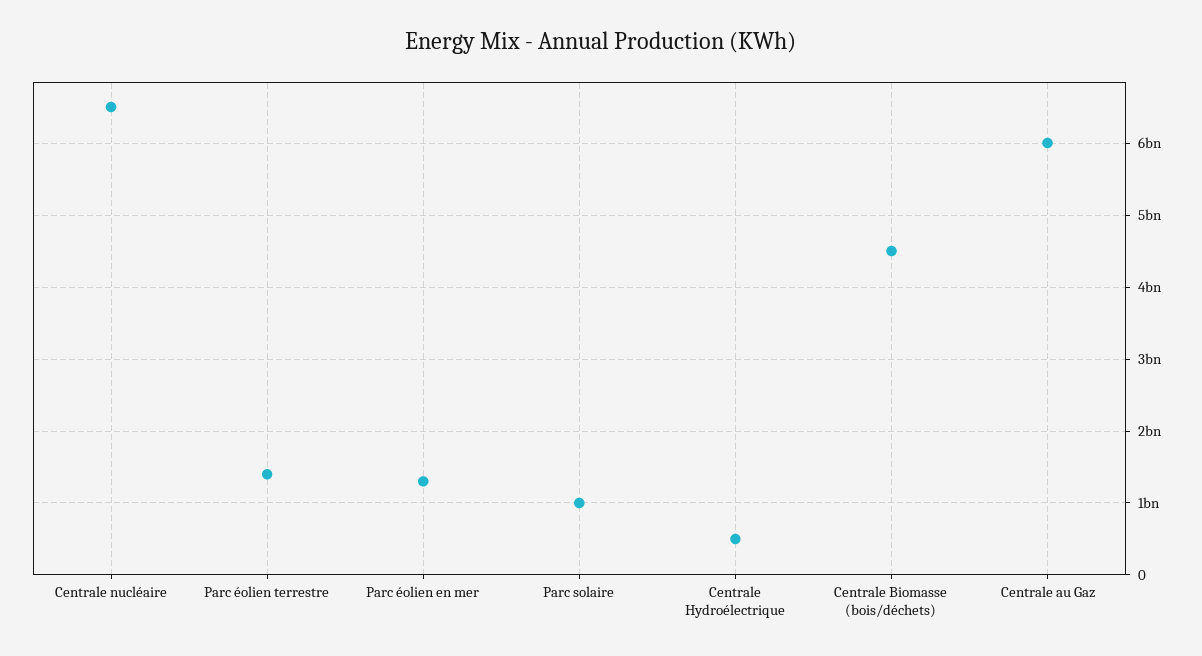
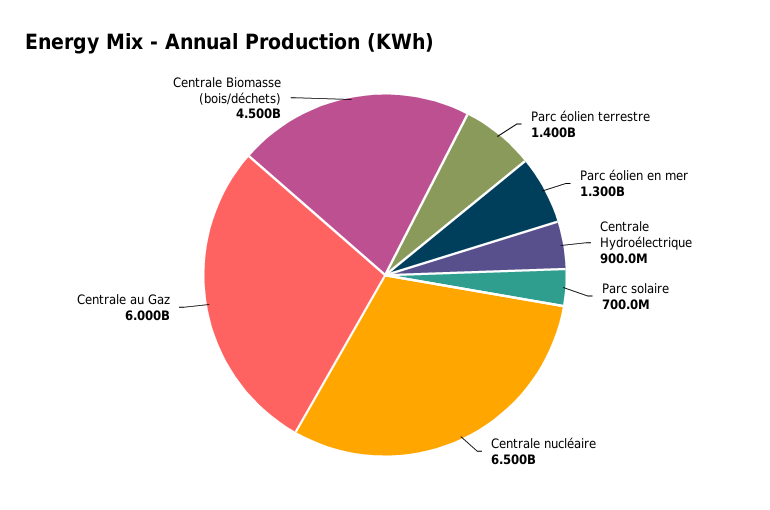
  {
    "Centrale nucléaire": 6500000000,
    "Parc éolien terrestre": 1400000000,
    "Parc éolien en mer": 1300000000,
-   "Parc solaire": 1000000000,
+   "Parc solaire": 700000000,
-   "Centrale Hydroélectrique": 500000000,
+   "Centrale Hydroélectrique": 900000000,
    "Centrale Biomasse (bois/déchets)": 4500000000,
    "Centrale au Gaz": 6000000000
  }

